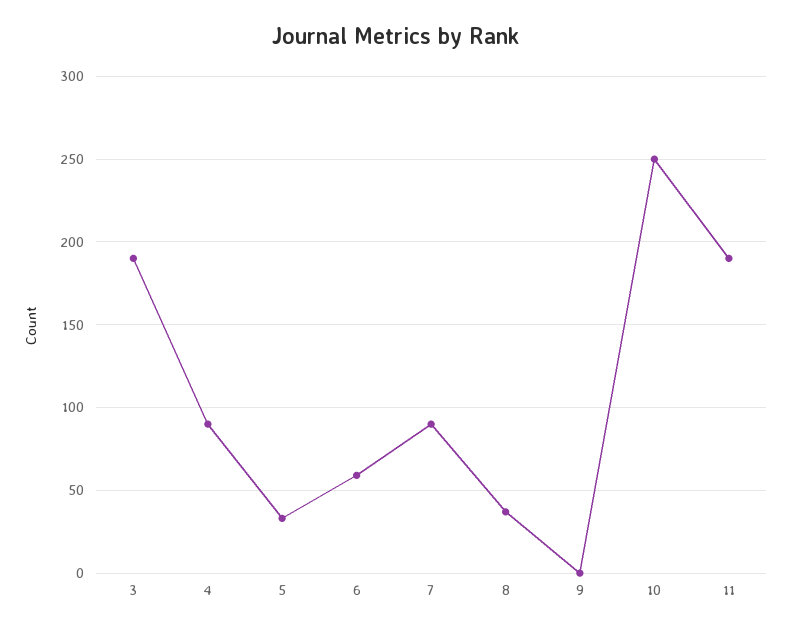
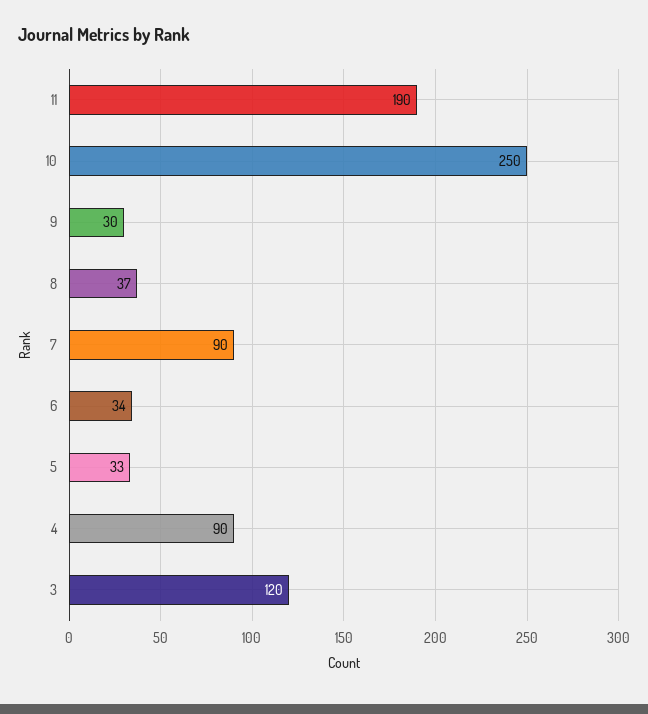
  {
-   "3": 190,
+   "3": 120,
    "4": 90,
    "5": 33,
-   "6": 60,
+   "6": 34,
    "7": 90,
    "8": 37,
-   "9": 0,
+   "9": 30,
    "10": 250,
    "11": 190
  }

